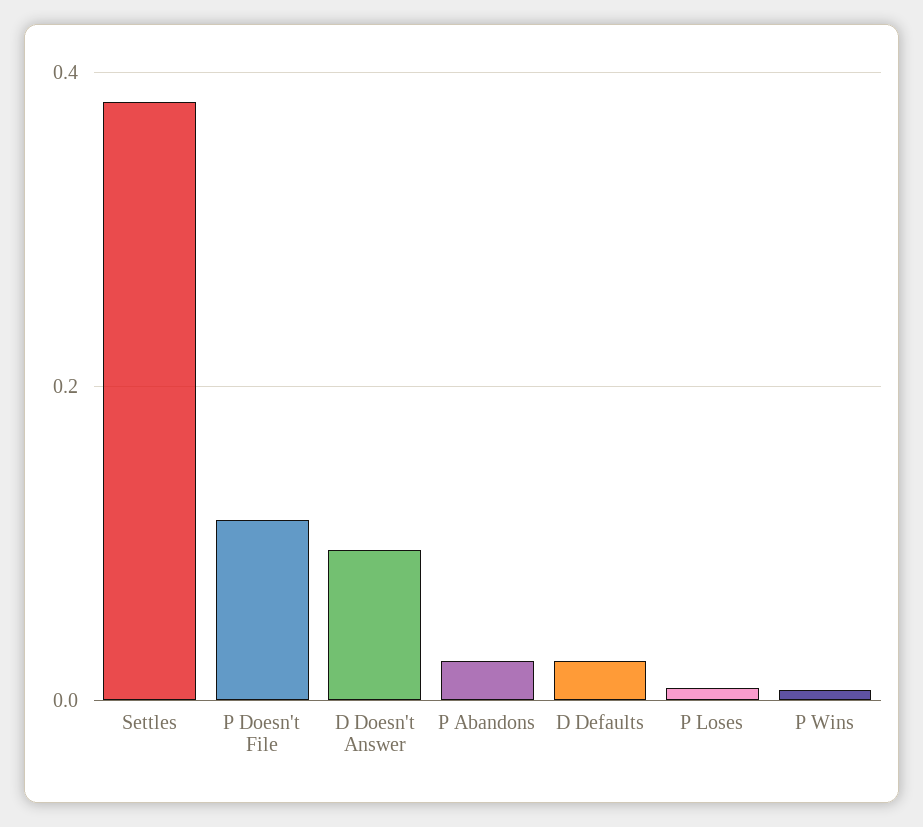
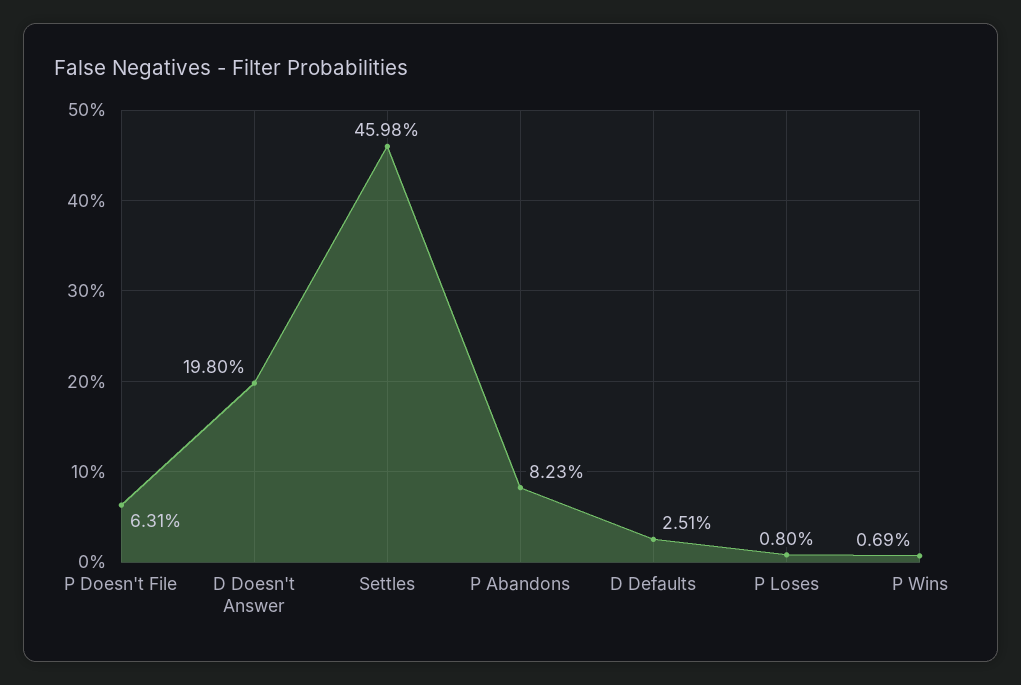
  {
-   "Settles": 0.38,
+   "Settles": 0.4598,
-   "P Doesn't File": 0.12,
+   "P Doesn't File": 0.0631,
-   "D Doesn't Answer": 0.1,
+   "D Doesn't Answer": 0.198,
-   "P Abandons": 0.02,
+   "P Abandons": 0.0823,
    "D Defaults": 0.0251,
    "P Loses": 0.008,
    "P Wins": 0.0069
  }

